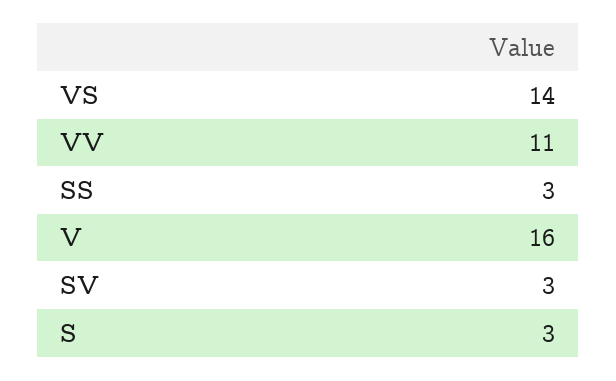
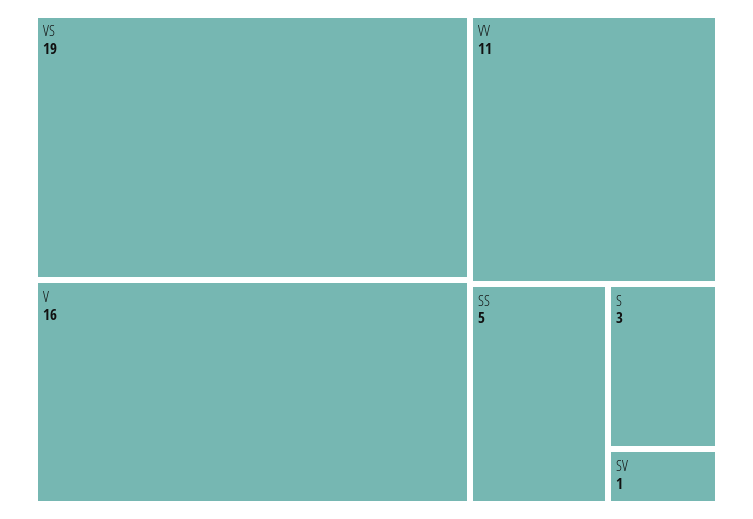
  {
-   "VS": 14,
+   "VS": 19,
    "VV": 11,
-   "SS": 3,
+   "SS": 5,
    "V": 16,
-   "SV": 3,
+   "SV": 1,
    "S": 3
  }

